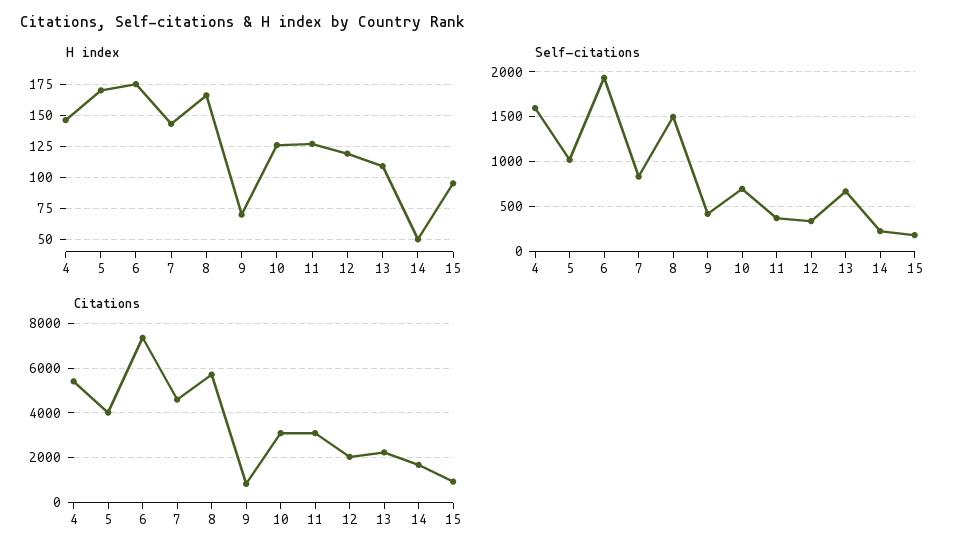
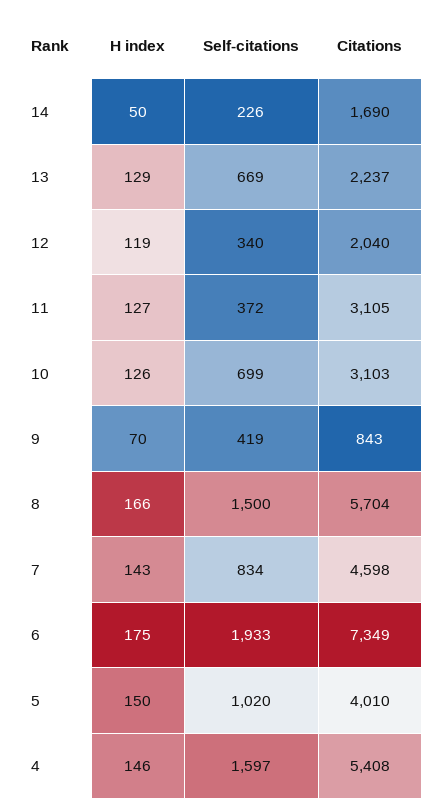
  {
    "H index": {
      "4": 146,
-     "5": 170,
+     "5": 150,
      "6": 175,
      "7": 143,
      "8": 166,
      "9": 70,
      "10": 126,
      "11": 127,
      "12": 119,
-     "13": 110,
+     "13": 129,
-     "14": 50,
+     "14": 50
-     "15": 95
    },
    "Self-citations": {
      "4": 1597,
      "5": 1020,
      "6": 1933,
      "7": 834,
      "8": 1500,
      "9": 419,
      "10": 699,
      "11": 372,
      "12": 340,
      "13": 669,
-     "14": 226,
+     "14": 226
-     "15": 200
    },
    "Citations": {
      "4": 5408,
      "5": 4010,
      "6": 7349,
      "7": 4598,
      "8": 5704,
      "9": 843,
      "10": 3103,
      "11": 3105,
      "12": 2040,
      "13": 2237,
-     "14": 1690,
+     "14": 1690
-     "15": 1000
    }
  }

